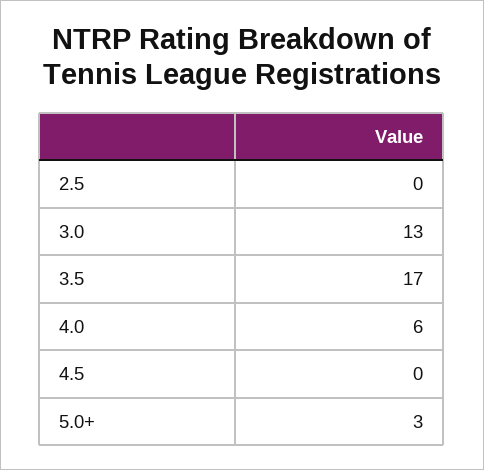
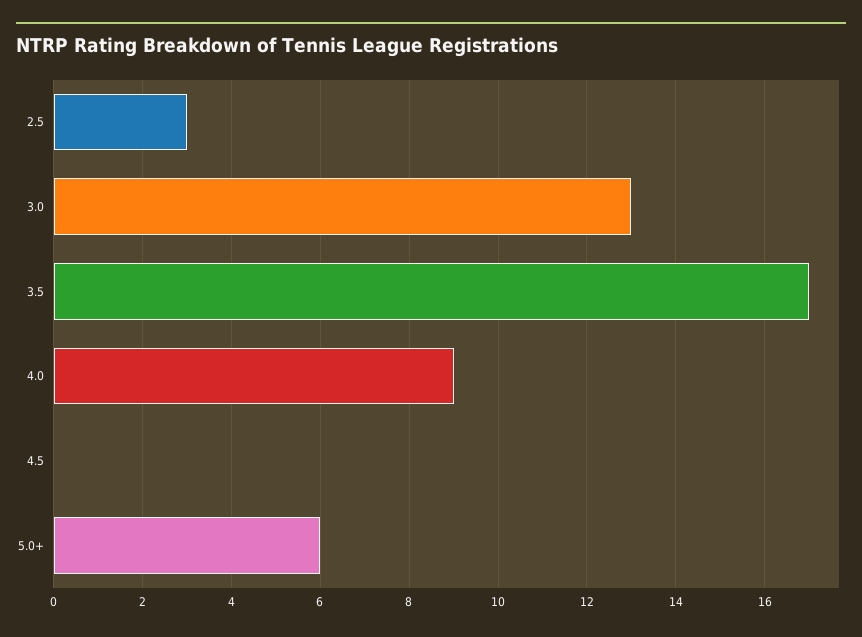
  {
-   "2.5": 0,
+   "2.5": 3,
    "3.0": 13,
    "3.5": 17,
-   "4.0": 6,
+   "4.0": 9,
    "4.5": 0,
-   "5.0+": 3
+   "5.0+": 6
  }

